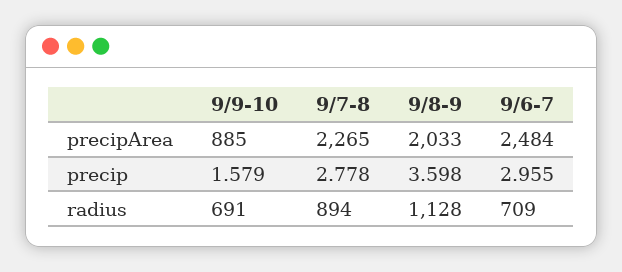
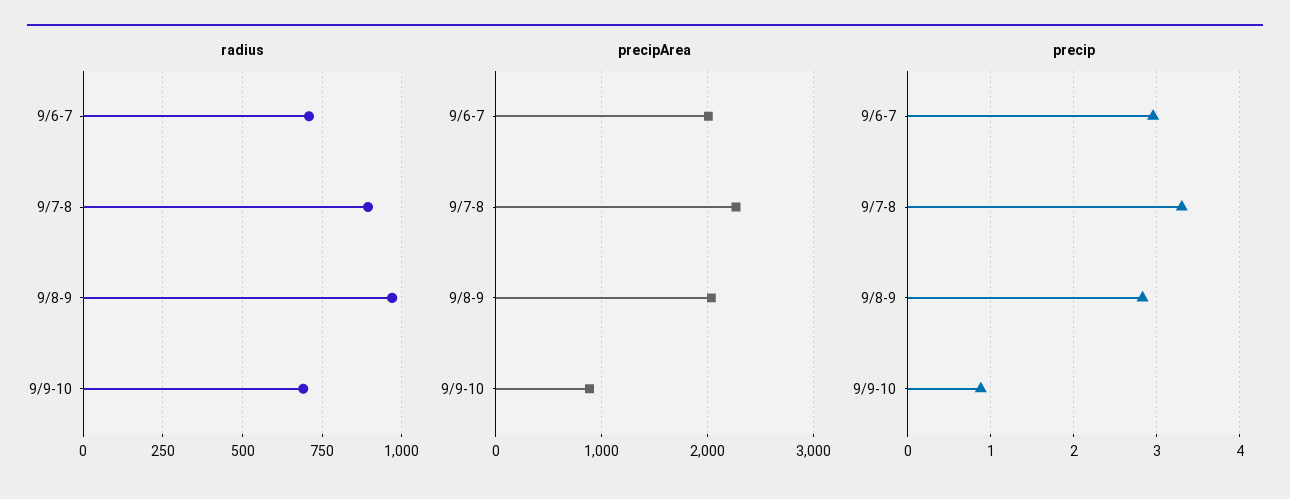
  {
    "precipArea": {
      "9/9-10": 885,
      "9/7-8": 2265,
      "9/8-9": 2033,
-     "9/6-7": 2484
+     "9/6-7": 2000
    },
    "precip": {
-     "9/9-10": 1.579,
+     "9/9-10": 0.9,
-     "9/7-8": 2.778,
+     "9/7-8": 3.3,
-     "9/8-9": 3.598,
+     "9/8-9": 2.8,
      "9/6-7": 2.955
    },
    "radius": {
      "9/9-10": 691,
      "9/7-8": 894,
-     "9/8-9": 1128,
+     "9/8-9": 975,
      "9/6-7": 709
    }
  }

